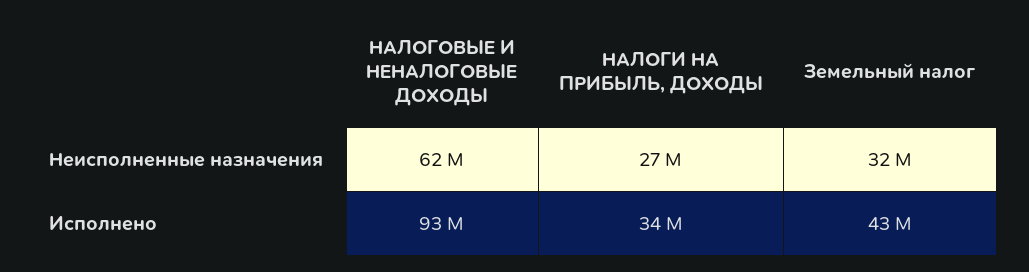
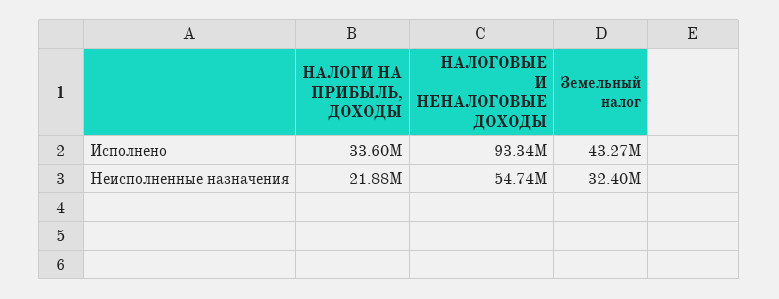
  {
    "НАЛОГОВЫЕ И НЕНАЛОГОВЫЕ ДОХОДЫ": {
-     "Неисполненные назначения": 62000000,
+     "Неисполненные назначения": 54740000,
      "Исполнено": 93340000
    },
    "НАЛОГИ НА ПРИБЫЛЬ, ДОХОДЫ": {
-     "Неисполненные назначения": 27000000,
+     "Неисполненные назначения": 21880000,
      "Исполнено": 33600000
    },
    "Земельный налог": {
      "Неисполненные назначения": 32400000,
      "Исполнено": 43270000
    }
  }

